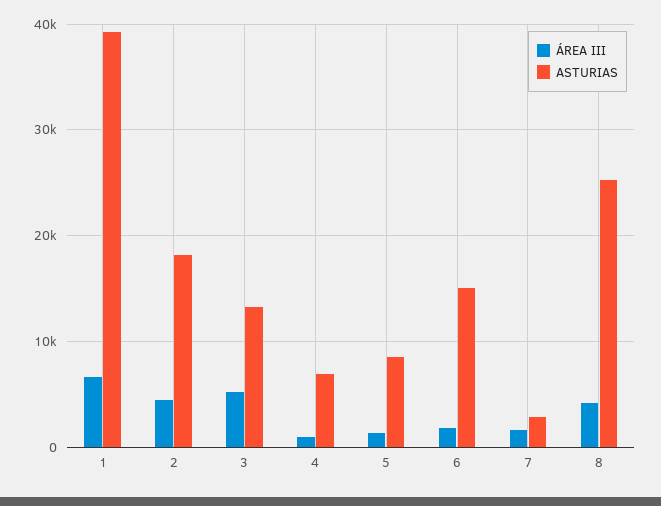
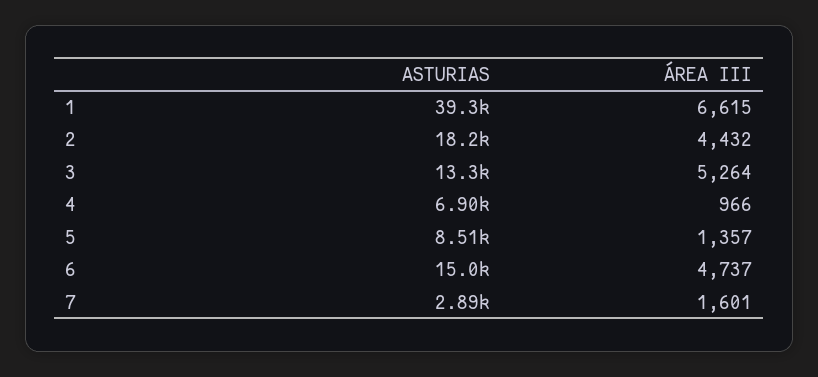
  {
    "ÁREA III": {
      "1": 6615,
      "2": 4432,
      "3": 5264,
      "4": 966,
      "5": 1357,
-     "6": 2000,
+     "6": 4737,
-     "7": 1601,
+     "7": 1601
-     "8": 4000
    },
    "ASTURIAS": {
      "1": 39300,
      "2": 18200,
      "3": 13300,
      "4": 6900,
      "5": 8510,
      "6": 15000,
-     "7": 2890,
+     "7": 2890
-     "8": 25000
    }
  }

